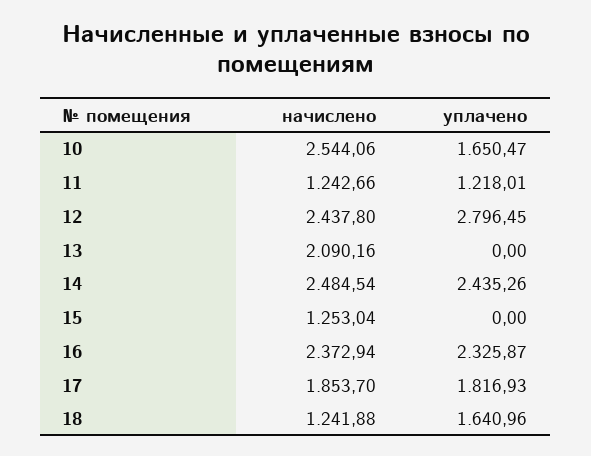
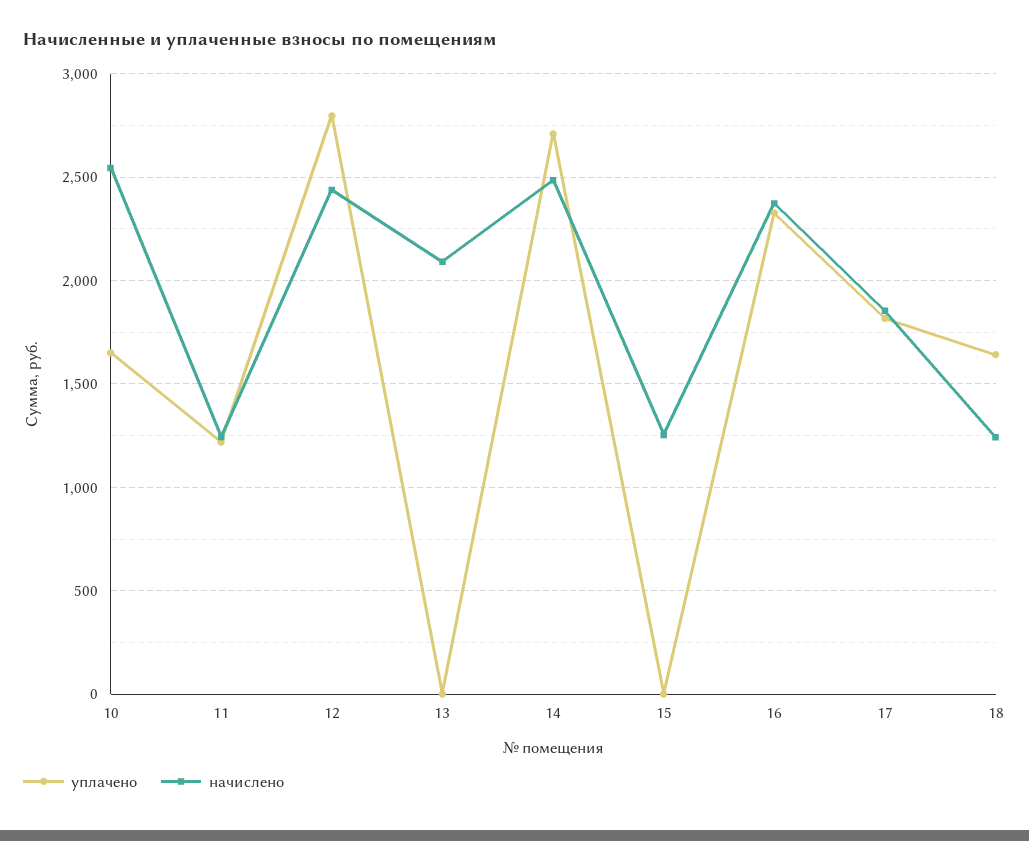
  {
    "начислено": {
      "10": 2544.06,
      "11": 1242.66,
      "12": 2437.8,
      "13": 2090.16,
      "14": 2484.54,
      "15": 1253.04,
      "16": 2372.94,
      "17": 1853.7,
      "18": 1241.88
    },
    "уплачено": {
      "10": 1650.47,
      "11": 1218.01,
      "12": 2796.45,
      "13": 0,
-     "14": 2435.26,
+     "14": 2700,
      "15": 0,
      "16": 2325.87,
      "17": 1816.93,
      "18": 1640.96
    }
  }

